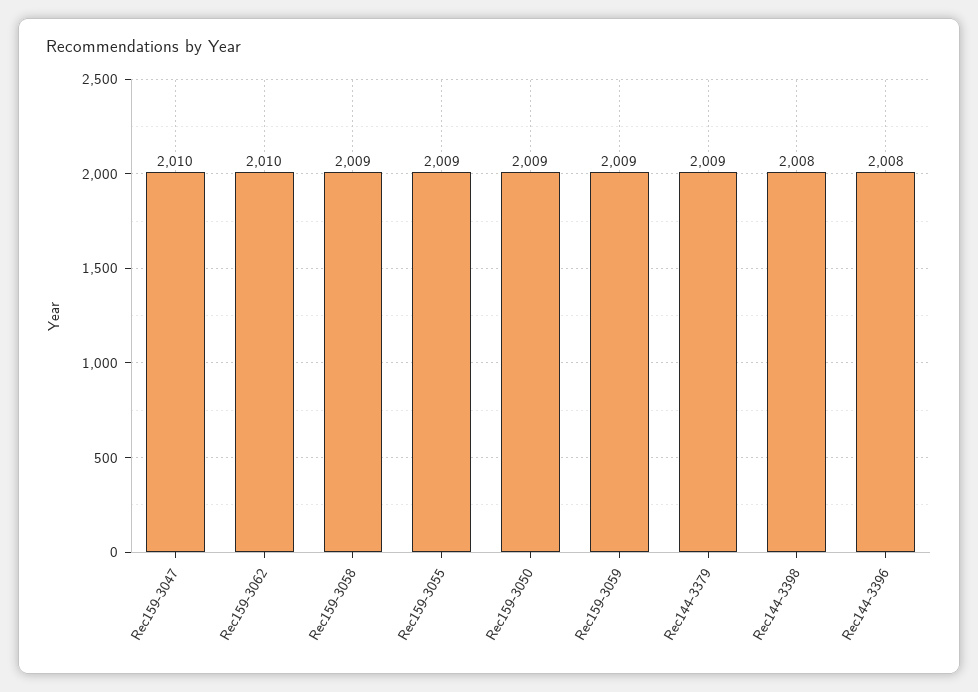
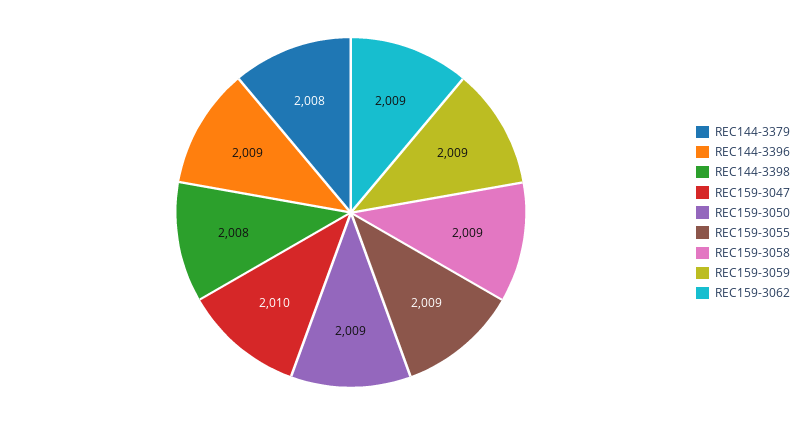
  {
    "Rec159-3047": 2010,
-   "Rec159-3062": 2010,
+   "Rec159-3062": 2009,
    "Rec159-3058": 2009,
    "Rec159-3055": 2009,
    "Rec159-3050": 2009,
    "Rec159-3059": 2009,
-   "Rec144-3379": 2009,
+   "Rec144-3379": 2008,
    "Rec144-3398": 2008,
-   "Rec144-3396": 2008
+   "Rec144-3396": 2009
  }

